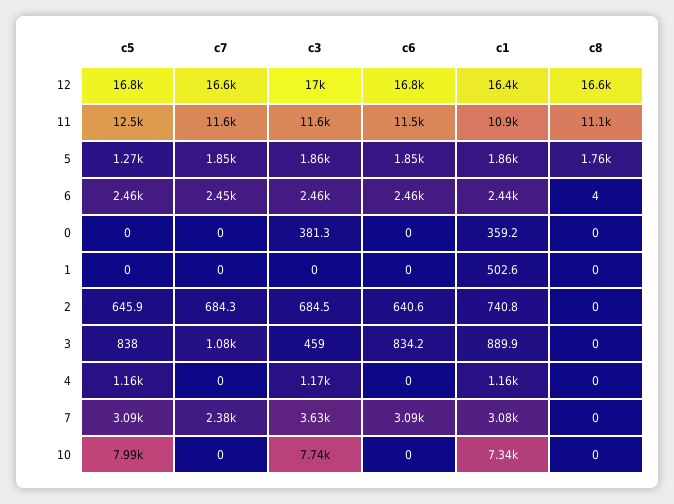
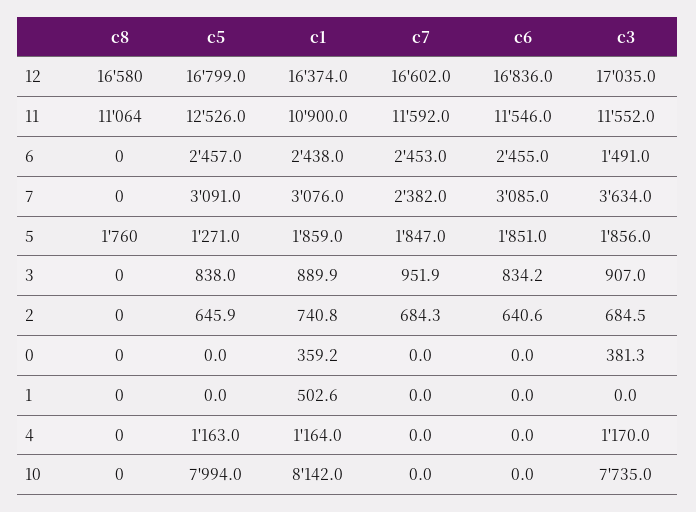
  {
    "c5": {
      "12": 16799,
      "11": 12526,
      "5": 1271,
      "6": 2457,
      "0": 0,
      "1": 0,
      "2": 645.9,
      "3": 838,
      "4": 1163,
      "7": 3091,
      "10": 7994
    },
    "c7": {
      "12": 16602,
      "11": 11592,
      "5": 1847,
      "6": 2453,
      "0": 0,
      "1": 0,
      "2": 684.3,
-     "3": 1080,
+     "3": 951.9,
      "4": 0,
      "7": 2382,
      "10": 0
    },
    "c3": {
      "12": 17035,
      "11": 11552,
      "5": 1856,
-     "6": 2460,
+     "6": 1491,
      "0": 381.3,
      "1": 0,
      "2": 684.5,
-     "3": 459,
+     "3": 907,
      "4": 1170,
      "7": 3634,
      "10": 7735
    },
    "c6": {
      "12": 16836,
      "11": 11546,
      "5": 1851,
      "6": 2455,
      "0": 0,
      "1": 0,
      "2": 640.6,
      "3": 834.2,
      "4": 0,
      "7": 3085,
      "10": 0
    },
    "c1": {
      "12": 16374,
      "11": 10900,
      "5": 1859,
      "6": 2438,
      "0": 359.2,
      "1": 502.6,
      "2": 740.8,
      "3": 889.9,
      "4": 1164,
      "7": 3076,
-     "10": 7340
+     "10": 8142
    },
    "c8": {
      "12": 16580,
      "11": 11064,
      "5": 1760,
-     "6": 4,
+     "6": 0,
      "0": 0,
      "1": 0,
      "2": 0,
      "3": 0,
      "4": 0,
      "7": 0,
      "10": 0
    }
  }

